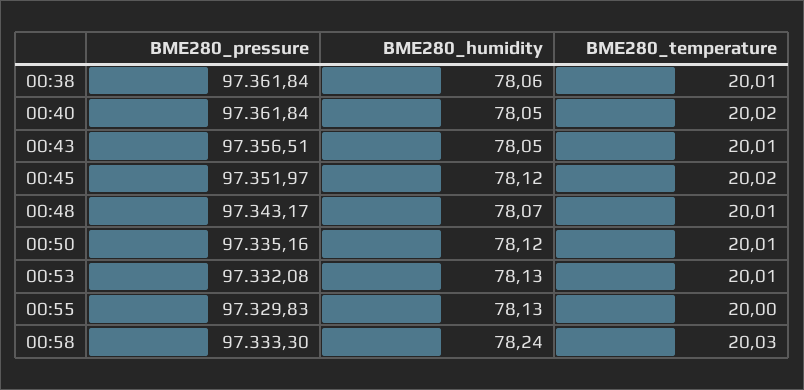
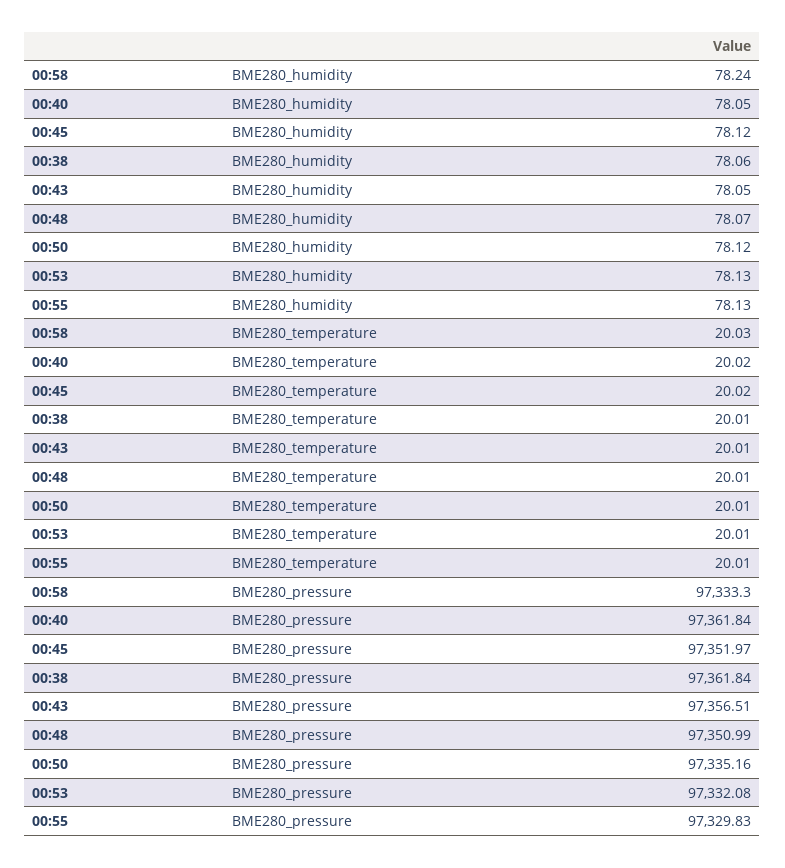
  {
    "BME280_pressure": {
      "00:38": 97361.84,
      "00:40": 97361.84,
      "00:43": 97356.51,
      "00:45": 97351.97,
-     "00:48": 97343.17,
+     "00:48": 97350.99,
      "00:50": 97335.16,
      "00:53": 97332.08,
      "00:55": 97329.83,
      "00:58": 97333.3
    },
    "BME280_humidity": {
      "00:38": 78.06,
      "00:40": 78.05,
      "00:43": 78.05,
      "00:45": 78.12,
      "00:48": 78.07,
      "00:50": 78.12,
      "00:53": 78.13,
      "00:55": 78.13,
      "00:58": 78.24
    },
    "BME280_temperature": {
      "00:38": 20.01,
      "00:40": 20.02,
      "00:43": 20.01,
      "00:45": 20.02,
      "00:48": 20.01,
      "00:50": 20.01,
      "00:53": 20.01,
-     "00:55": 20,
+     "00:55": 20.01,
      "00:58": 20.03
    }
  }

